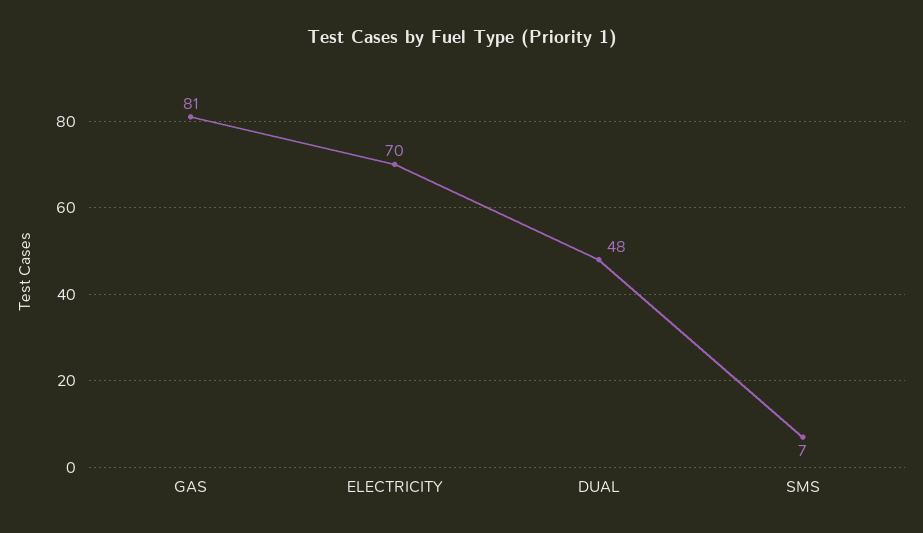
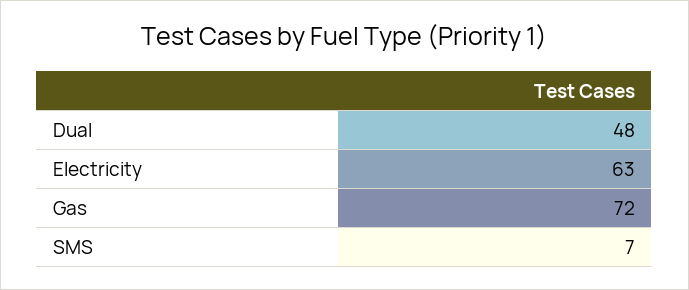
  {
-   "GAS": 81,
+   "GAS": 72,
-   "ELECTRICITY": 70,
+   "ELECTRICITY": 63,
    "DUAL": 48,
    "SMS": 7
  }

